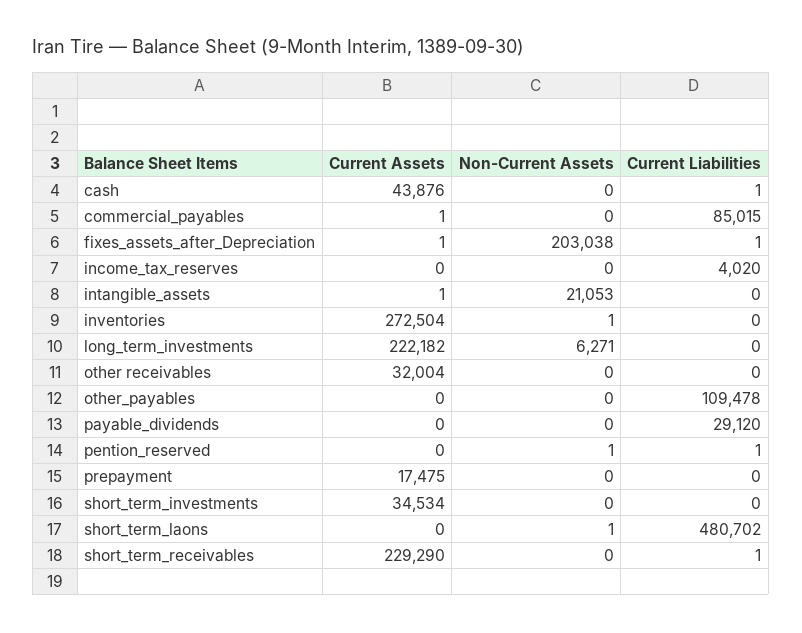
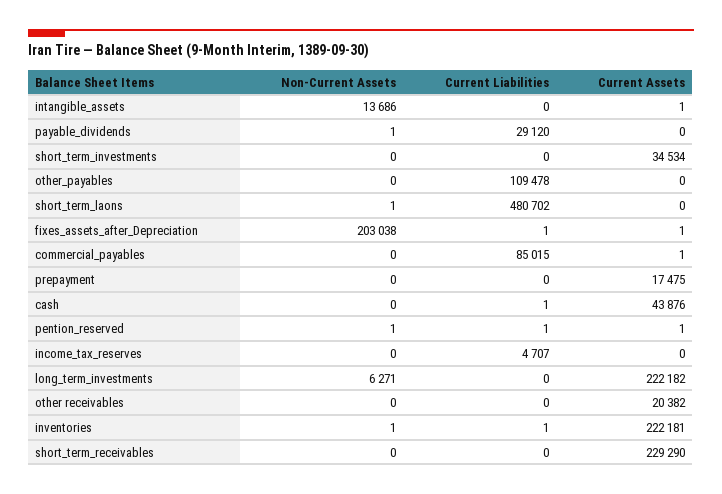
  {
    "Current Assets": {
      "cash": 43876,
      "commercial_payables": 1,
      "fixes_assets_after_Depreciation": 1,
      "income_tax_reserves": 0,
      "intangible_assets": 1,
-     "inventories": 272504,
+     "inventories": 222181,
      "long_term_investments": 222182,
-     "other receivables": 32004,
+     "other receivables": 20382,
      "other_payables": 0,
      "payable_dividends": 0,
-     "pention_reserved": 0,
+     "pention_reserved": 1,
      "prepayment": 17475,
      "short_term_investments": 34534,
      "short_term_laons": 0,
      "short_term_receivables": 229290
    },
    "Non-Current Assets": {
      "cash": 0,
      "commercial_payables": 0,
      "fixes_assets_after_Depreciation": 203038,
      "income_tax_reserves": 0,
-     "intangible_assets": 21053,
+     "intangible_assets": 13686,
      "inventories": 1,
      "long_term_investments": 6271,
      "other receivables": 0,
      "other_payables": 0,
-     "payable_dividends": 0,
+     "payable_dividends": 1,
      "pention_reserved": 1,
      "prepayment": 0,
      "short_term_investments": 0,
      "short_term_laons": 1,
      "short_term_receivables": 0
    },
    "Current Liabilities": {
      "cash": 1,
      "commercial_payables": 85015,
      "fixes_assets_after_Depreciation": 1,
-     "income_tax_reserves": 4020,
+     "income_tax_reserves": 4707,
      "intangible_assets": 0,
-     "inventories": 0,
+     "inventories": 1,
      "long_term_investments": 0,
      "other receivables": 0,
      "other_payables": 109478,
      "payable_dividends": 29120,
      "pention_reserved": 1,
      "prepayment": 0,
      "short_term_investments": 0,
      "short_term_laons": 480702,
-     "short_term_receivables": 1
+     "short_term_receivables": 0
    }
  }

